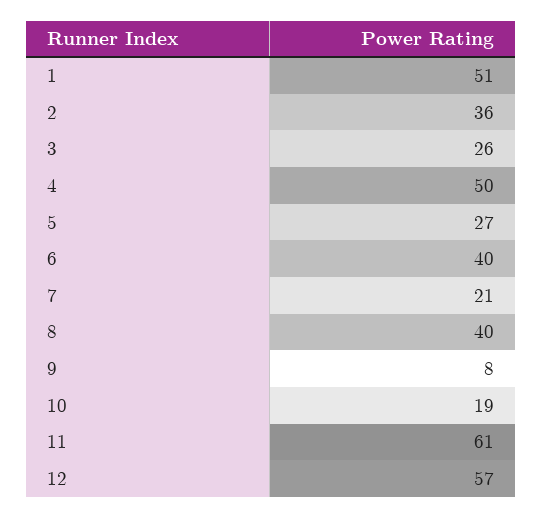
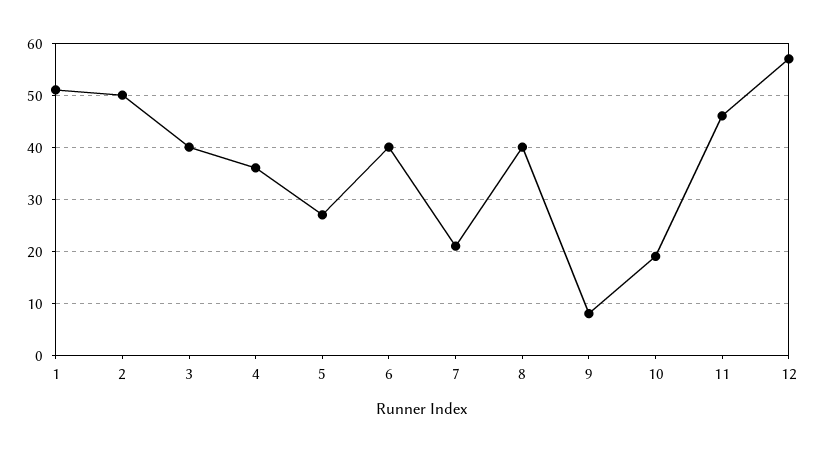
  {
    "1": 51,
-   "2": 36,
+   "2": 50,
-   "3": 26,
+   "3": 40,
-   "4": 50,
+   "4": 35,
    "5": 27,
    "6": 40,
    "7": 21,
    "8": 40,
    "9": 8,
    "10": 19,
-   "11": 61,
+   "11": 45,
    "12": 57
  }

